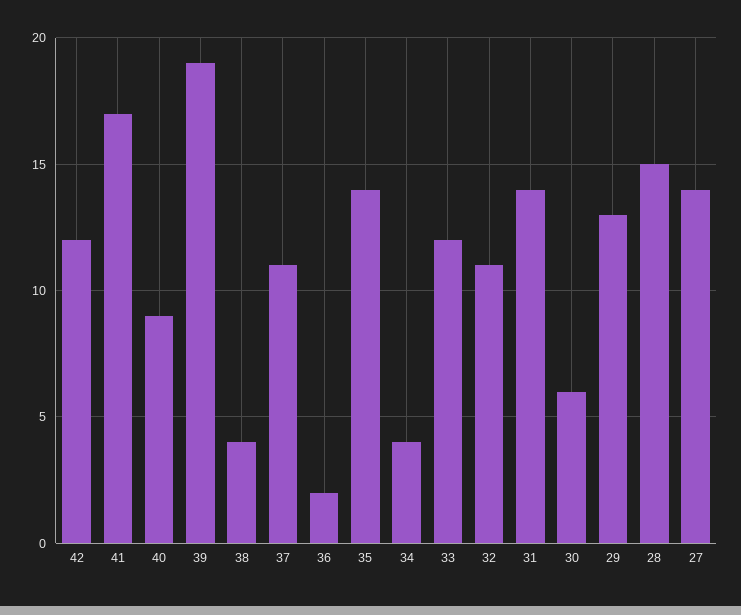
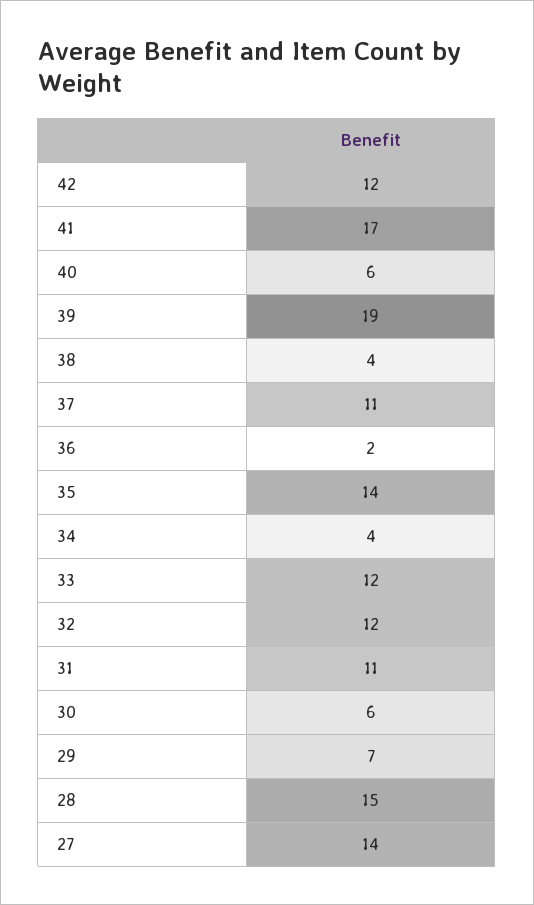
  {
    "42": 12,
    "41": 17,
-   "40": 9,
+   "40": 6,
    "39": 19,
    "38": 4,
    "37": 11,
    "36": 2,
    "35": 14,
    "34": 4,
    "33": 12,
-   "32": 11,
+   "32": 12,
-   "31": 14,
+   "31": 11,
    "30": 6,
-   "29": 13,
+   "29": 7,
    "28": 15,
    "27": 14
  }

